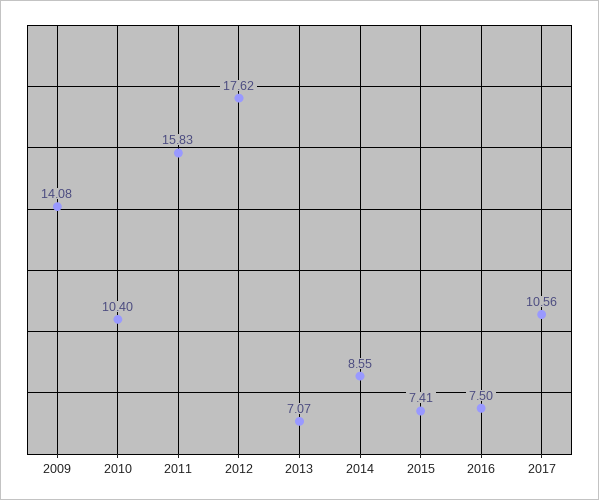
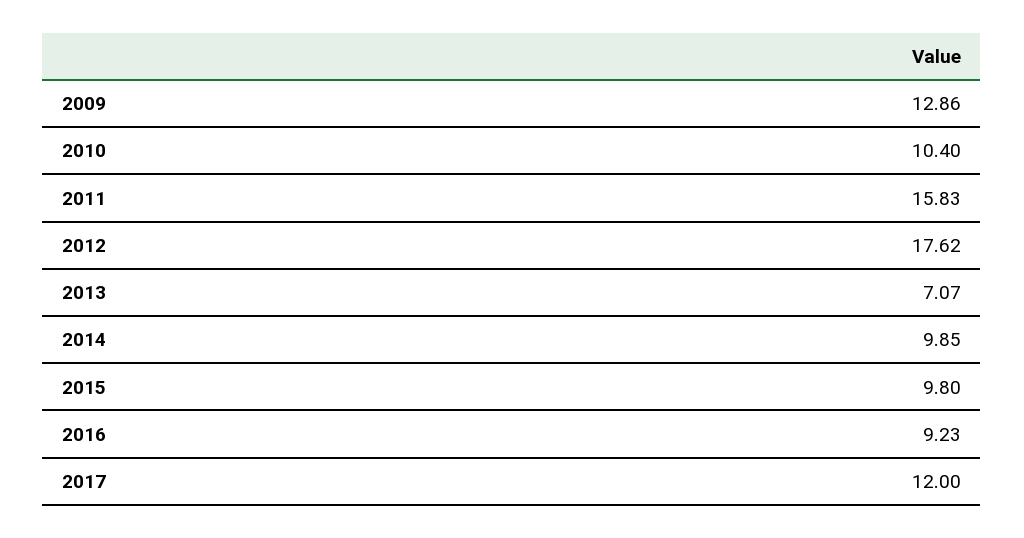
  {
-   "2009": 14.08,
+   "2009": 12.86,
    "2010": 10.4,
    "2011": 15.83,
    "2012": 17.62,
    "2013": 7.07,
-   "2014": 8.55,
+   "2014": 9.85,
-   "2015": 7.41,
+   "2015": 9.8,
-   "2016": 7.5,
+   "2016": 9.23,
-   "2017": 10.56
+   "2017": 12
  }

